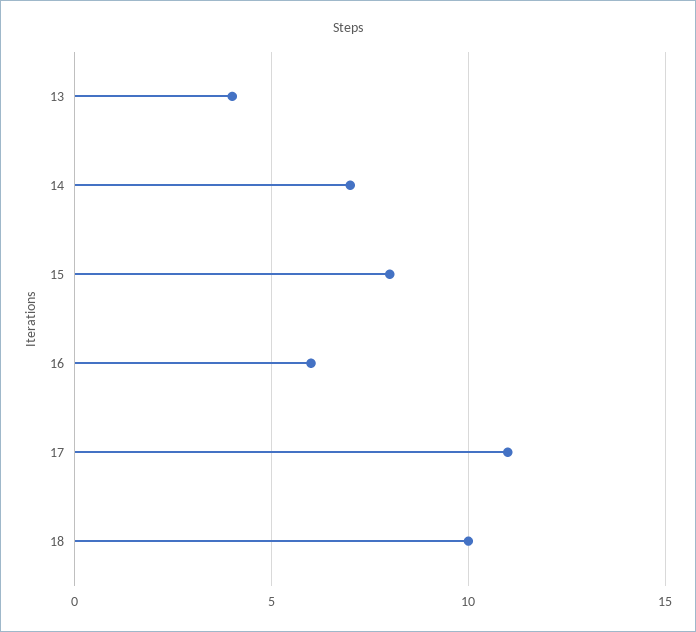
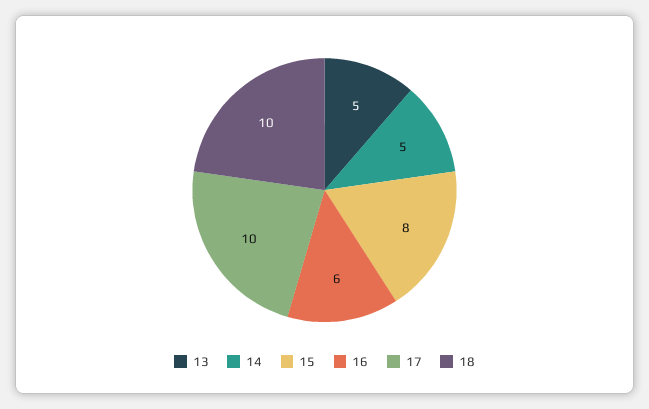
  {
-   "13": 4,
+   "13": 5,
-   "14": 7,
+   "14": 5,
    "15": 8,
    "16": 6,
-   "17": 11,
+   "17": 10,
    "18": 10
  }

